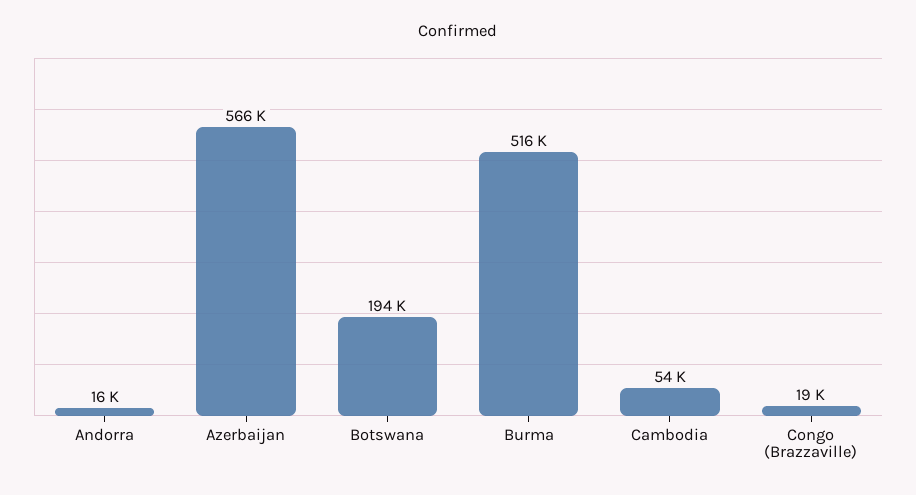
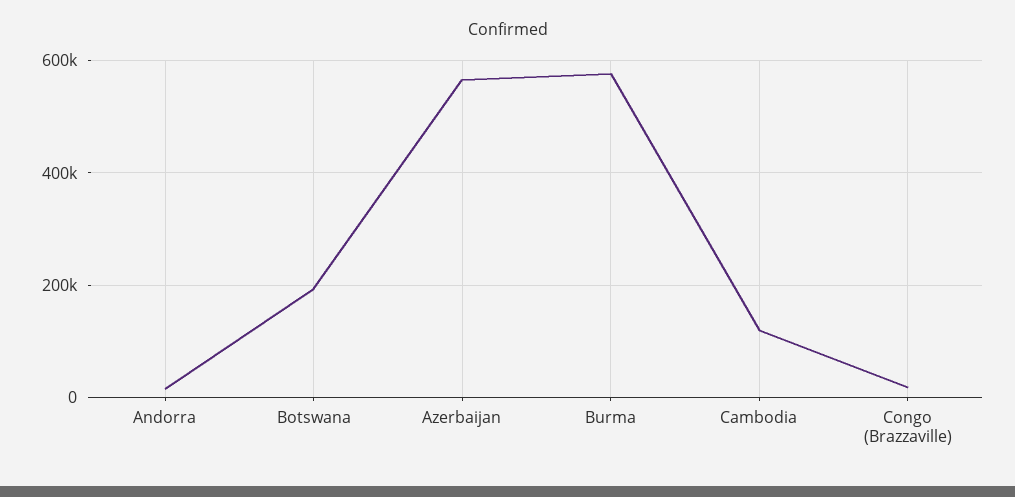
  {
    "Andorra": 16000,
    "Azerbaijan": 566000,
    "Botswana": 194000,
-   "Burma": 516000,
+   "Burma": 580000,
-   "Cambodia": 54000,
+   "Cambodia": 120000,
    "Congo (Brazzaville)": 19000
  }

